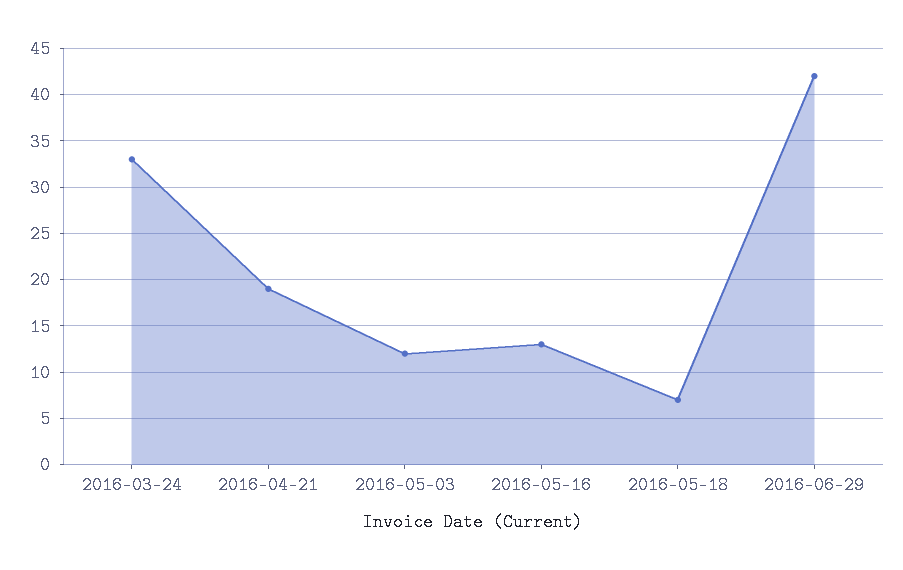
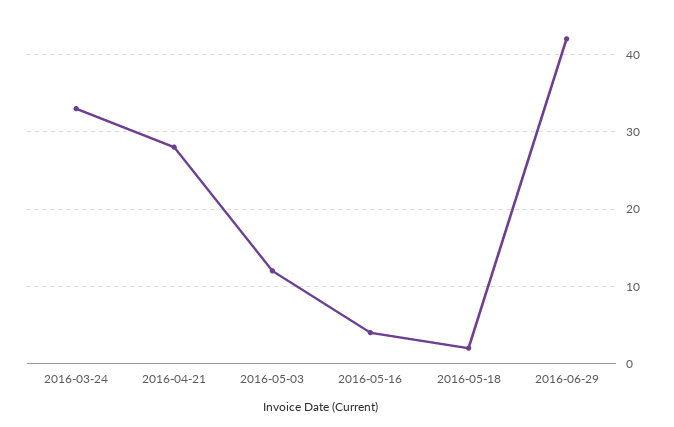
  {
    "2016-03-24": 33,
-   "2016-04-21": 19,
+   "2016-04-21": 28,
    "2016-05-03": 12,
-   "2016-05-16": 13,
+   "2016-05-16": 4,
-   "2016-05-18": 7,
+   "2016-05-18": 2,
    "2016-06-29": 42
  }

